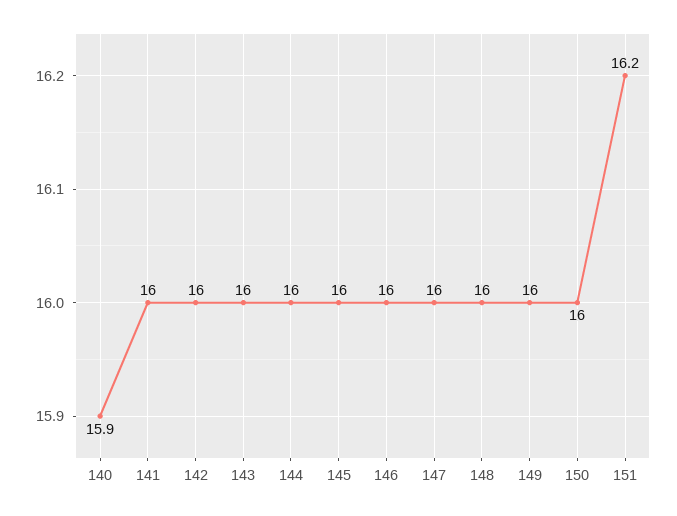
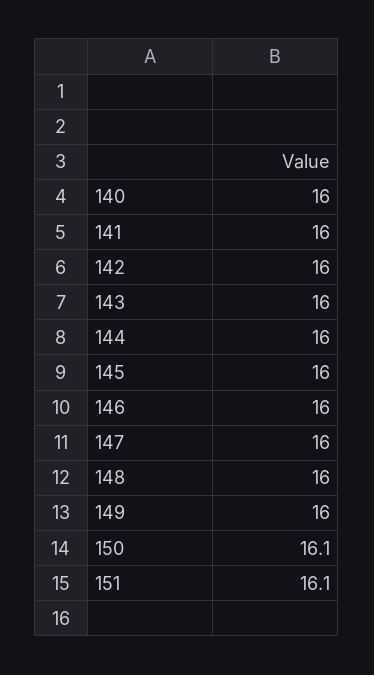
  {
-   "140": 15.9,
+   "140": 16,
    "141": 16,
    "142": 16,
    "143": 16,
    "144": 16,
    "145": 16,
    "146": 16,
    "147": 16,
    "148": 16,
    "149": 16,
-   "150": 16,
+   "150": 16.1,
-   "151": 16.2
+   "151": 16.1
  }

